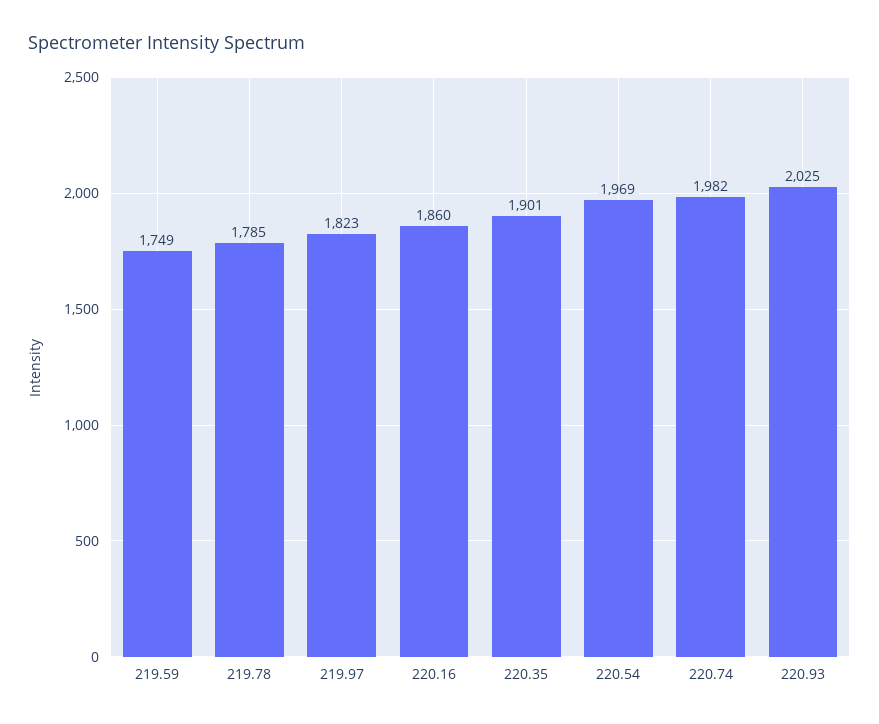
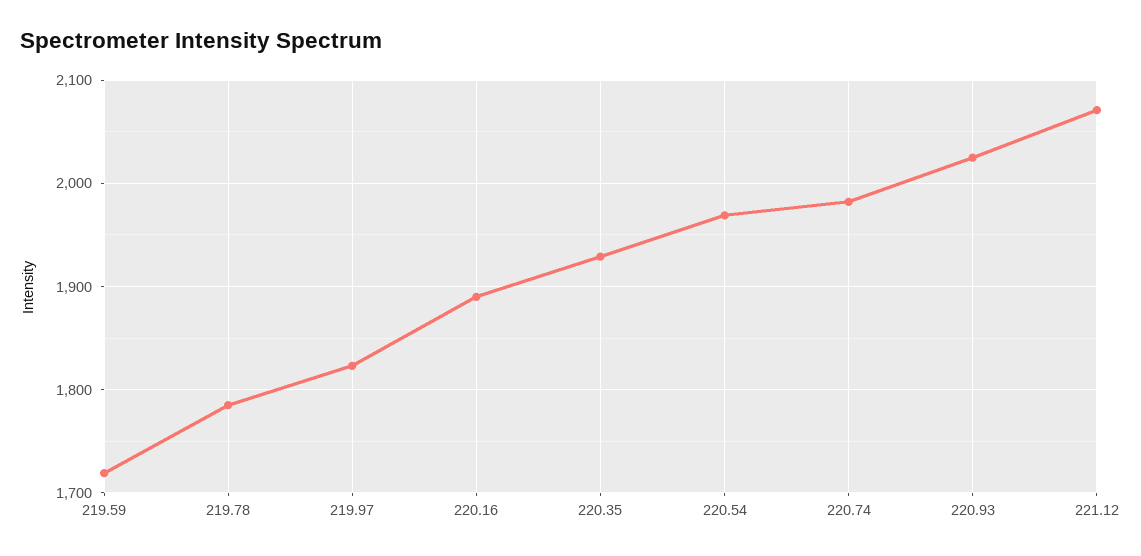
  {
-   "219.59": 1749,
+   "219.59": 1720,
    "219.78": 1785,
    "219.97": 1823,
-   "220.16": 1860,
+   "220.16": 1890,
-   "220.35": 1901,
+   "220.35": 1930,
    "220.54": 1969,
    "220.74": 1982,
-   "220.93": 2025
+   "220.93": 2025,
+   "221.12": 2070
  }

